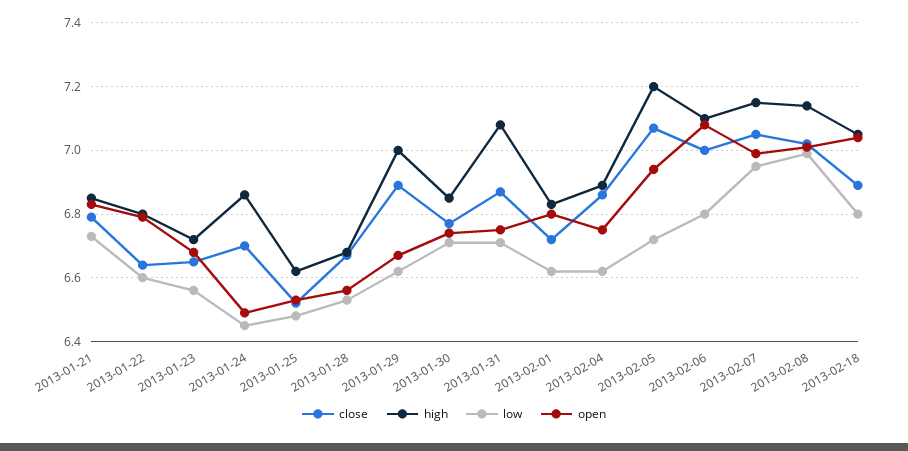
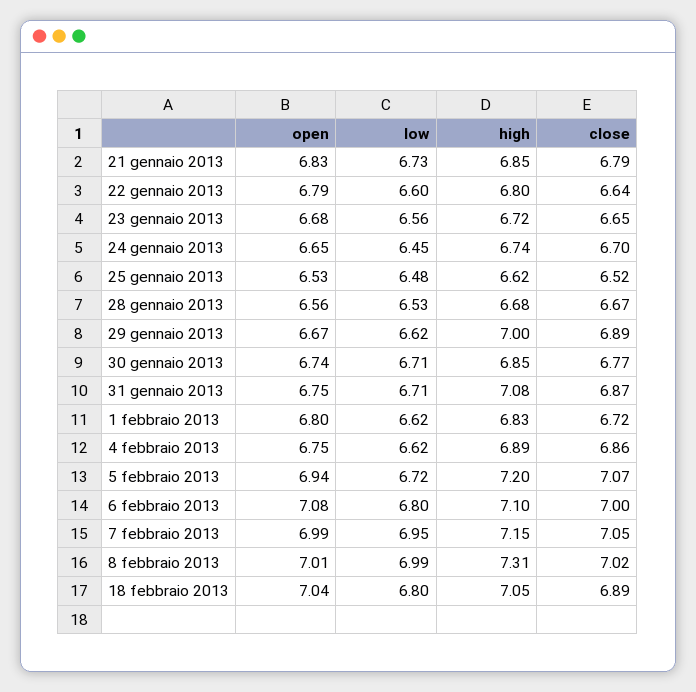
  {
    "close": {
      "2013-01-21": 6.79,
      "2013-01-22": 6.64,
      "2013-01-23": 6.65,
      "2013-01-24": 6.7,
      "2013-01-25": 6.52,
      "2013-01-28": 6.67,
      "2013-01-29": 6.89,
      "2013-01-30": 6.77,
      "2013-01-31": 6.87,
      "2013-02-01": 6.72,
      "2013-02-04": 6.86,
      "2013-02-05": 7.07,
      "2013-02-06": 7,
      "2013-02-07": 7.05,
      "2013-02-08": 7.02,
      "2013-02-18": 6.89
    },
    "high": {
      "2013-01-21": 6.85,
      "2013-01-22": 6.8,
      "2013-01-23": 6.72,
-     "2013-01-24": 6.85,
+     "2013-01-24": 6.74,
      "2013-01-25": 6.62,
      "2013-01-28": 6.68,
      "2013-01-29": 7,
      "2013-01-30": 6.85,
      "2013-01-31": 7.08,
      "2013-02-01": 6.83,
      "2013-02-04": 6.89,
      "2013-02-05": 7.2,
      "2013-02-06": 7.1,
      "2013-02-07": 7.15,
-     "2013-02-08": 7.15,
+     "2013-02-08": 7.31,
      "2013-02-18": 7.05
    },
    "low": {
      "2013-01-21": 6.73,
      "2013-01-22": 6.6,
      "2013-01-23": 6.56,
      "2013-01-24": 6.45,
      "2013-01-25": 6.48,
      "2013-01-28": 6.53,
      "2013-01-29": 6.62,
      "2013-01-30": 6.71,
      "2013-01-31": 6.71,
      "2013-02-01": 6.62,
      "2013-02-04": 6.62,
      "2013-02-05": 6.72,
      "2013-02-06": 6.8,
      "2013-02-07": 6.95,
      "2013-02-08": 6.99,
      "2013-02-18": 6.8
    },
    "open": {
      "2013-01-21": 6.83,
      "2013-01-22": 6.79,
      "2013-01-23": 6.68,
-     "2013-01-24": 6.5,
+     "2013-01-24": 6.65,
      "2013-01-25": 6.53,
      "2013-01-28": 6.56,
      "2013-01-29": 6.67,
      "2013-01-30": 6.74,
      "2013-01-31": 6.75,
      "2013-02-01": 6.8,
      "2013-02-04": 6.75,
      "2013-02-05": 6.94,
      "2013-02-06": 7.08,
      "2013-02-07": 6.99,
      "2013-02-08": 7.01,
      "2013-02-18": 7.04
    }
  }

